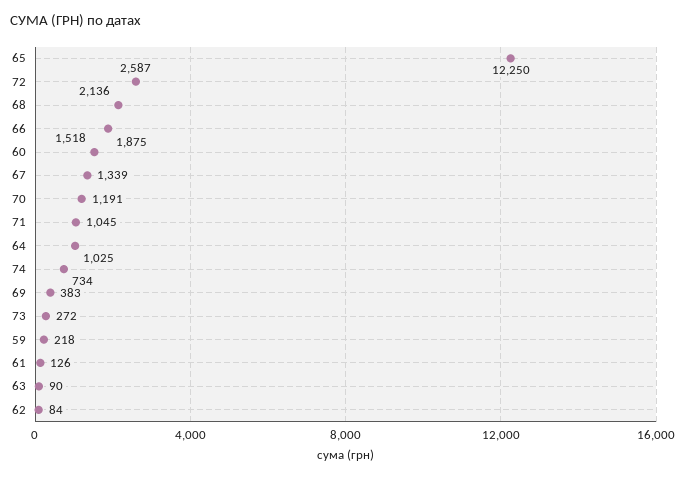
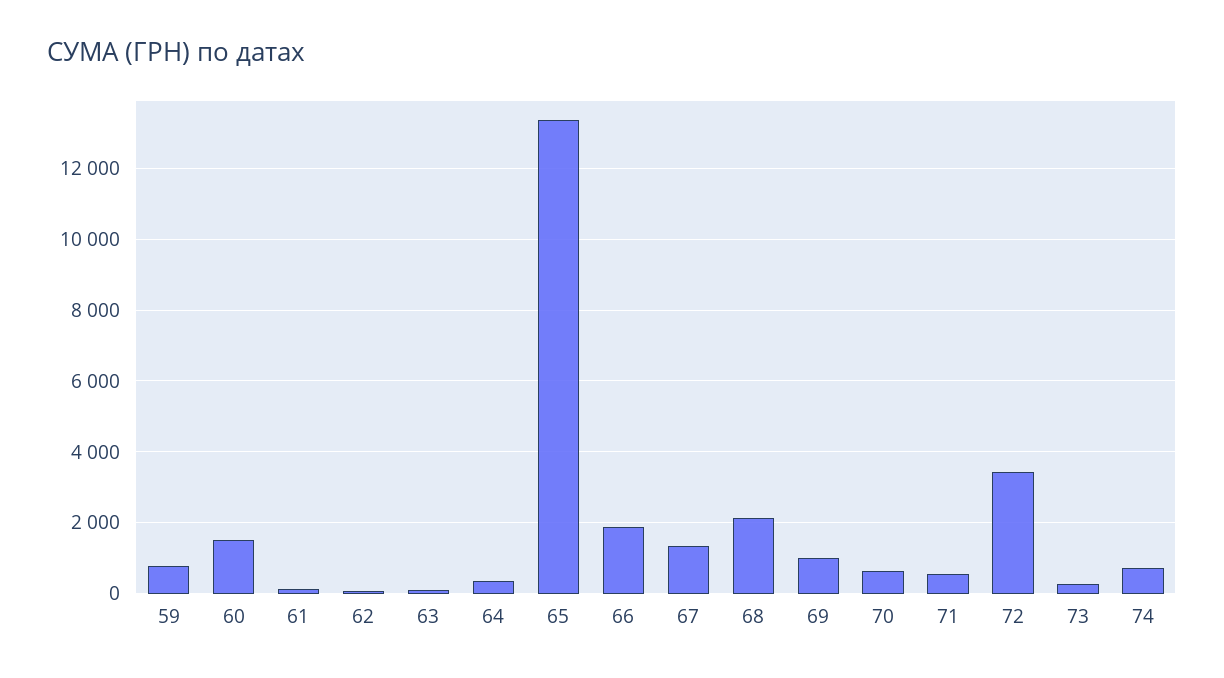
  {
-   "65": 12250,
+   "65": 13400,
-   "72": 2587,
+   "72": 3400,
    "68": 2136,
    "66": 1875,
    "60": 1518,
    "67": 1339,
-   "70": 1191,
+   "70": 600,
-   "71": 1045,
+   "71": 600,
-   "64": 1025,
+   "64": 400,
    "74": 734,
-   "69": 383,
+   "69": 1000,
    "73": 272,
-   "59": 218,
+   "59": 800,
    "61": 126,
    "63": 90,
    "62": 84
  }

